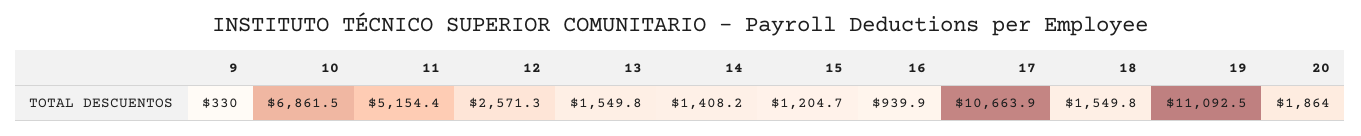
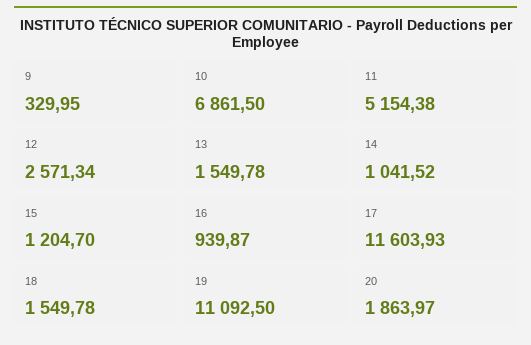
  {
    "9": 329.95,
    "10": 6861.5,
    "11": 5154.38,
    "12": 2571.34,
    "13": 1549.78,
-   "14": 1408.2,
+   "14": 1041.52,
    "15": 1204.7,
    "16": 939.87,
-   "17": 10663.9,
+   "17": 11603.93,
    "18": 1549.78,
    "19": 11092.5,
    "20": 1863.97
  }

